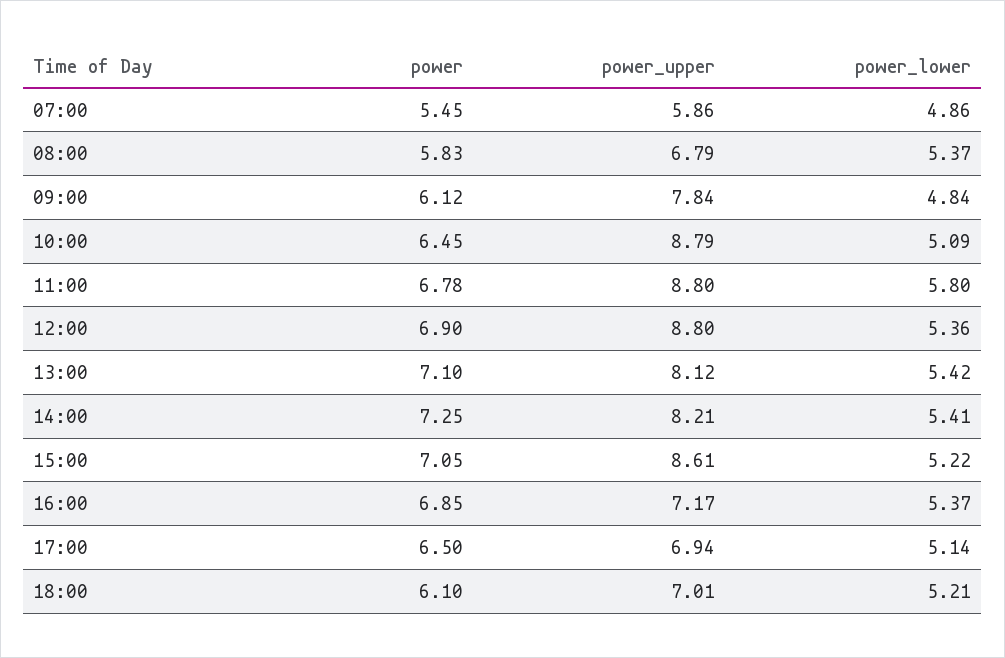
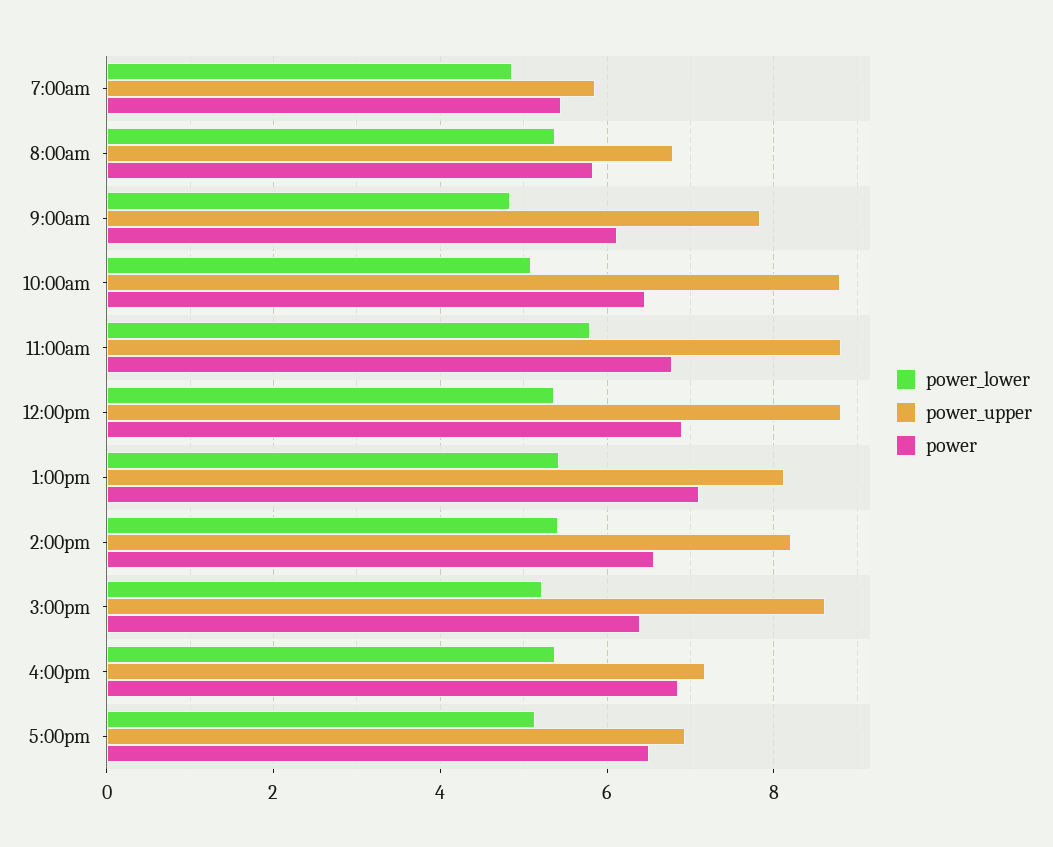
  {
    "power": {
      "07:00": 5.45,
      "08:00": 5.83,
      "09:00": 6.12,
      "10:00": 6.45,
      "11:00": 6.78,
      "12:00": 6.9,
      "13:00": 7.1,
-     "14:00": 7.25,
+     "14:00": 6.6,
-     "15:00": 7.05,
+     "15:00": 6.4,
      "16:00": 6.85,
-     "17:00": 6.5,
+     "17:00": 6.5
-     "18:00": 6.1
    },
    "power_upper": {
      "07:00": 5.86,
      "08:00": 6.79,
      "09:00": 7.84,
      "10:00": 8.79,
      "11:00": 8.8,
      "12:00": 8.8,
      "13:00": 8.12,
      "14:00": 8.21,
      "15:00": 8.61,
      "16:00": 7.17,
-     "17:00": 6.94,
+     "17:00": 6.94
-     "18:00": 7.01
    },
    "power_lower": {
      "07:00": 4.86,
      "08:00": 5.37,
      "09:00": 4.84,
      "10:00": 5.09,
      "11:00": 5.8,
      "12:00": 5.36,
      "13:00": 5.42,
      "14:00": 5.41,
      "15:00": 5.22,
      "16:00": 5.37,
-     "17:00": 5.14,
+     "17:00": 5.14
-     "18:00": 5.21
    }
  }

